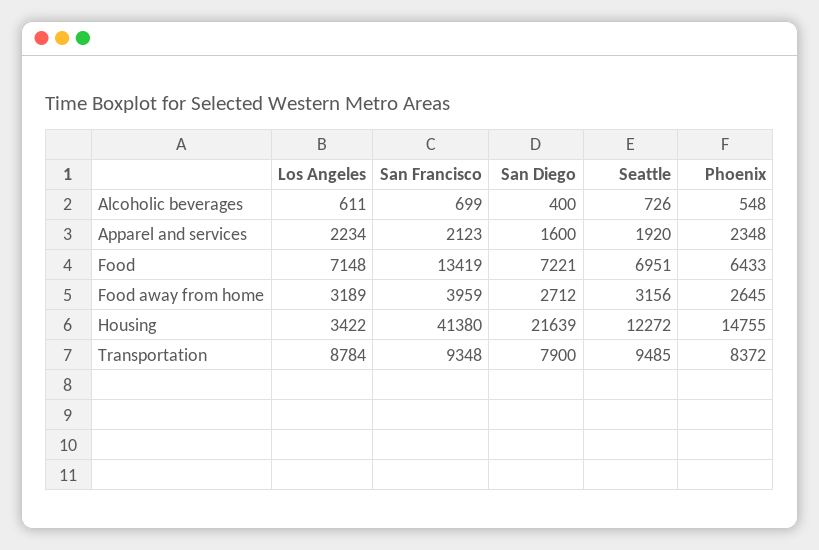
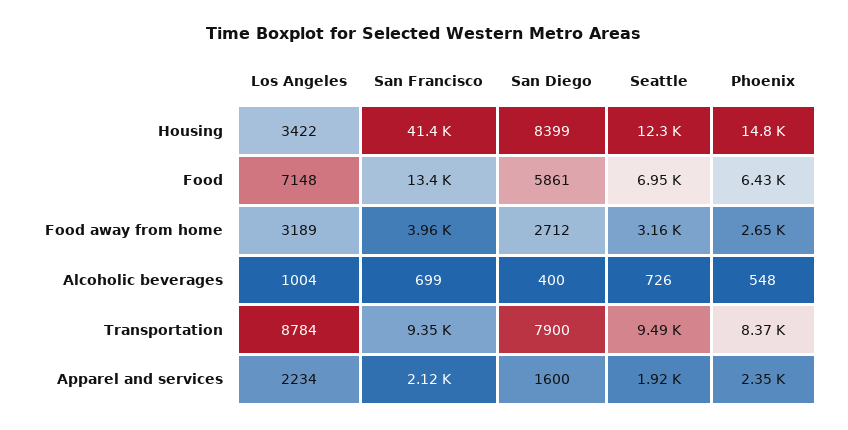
  {
    "Los Angeles": {
-     "Alcoholic beverages": 611,
+     "Alcoholic beverages": 1004,
      "Apparel and services": 2234,
      "Food": 7148,
      "Food away from home": 3189,
      "Housing": 3422,
      "Transportation": 8784
    },
    "San Francisco": {
      "Alcoholic beverages": 699,
      "Apparel and services": 2123,
      "Food": 13419,
      "Food away from home": 3959,
      "Housing": 41380,
      "Transportation": 9348
    },
    "San Diego": {
      "Alcoholic beverages": 400,
      "Apparel and services": 1600,
-     "Food": 7221,
+     "Food": 5861,
      "Food away from home": 2712,
-     "Housing": 21639,
+     "Housing": 8399,
      "Transportation": 7900
    },
    "Seattle": {
      "Alcoholic beverages": 726,
      "Apparel and services": 1920,
      "Food": 6951,
      "Food away from home": 3156,
      "Housing": 12272,
      "Transportation": 9485
    },
    "Phoenix": {
      "Alcoholic beverages": 548,
      "Apparel and services": 2348,
      "Food": 6433,
      "Food away from home": 2645,
      "Housing": 14755,
      "Transportation": 8372
    }
  }

